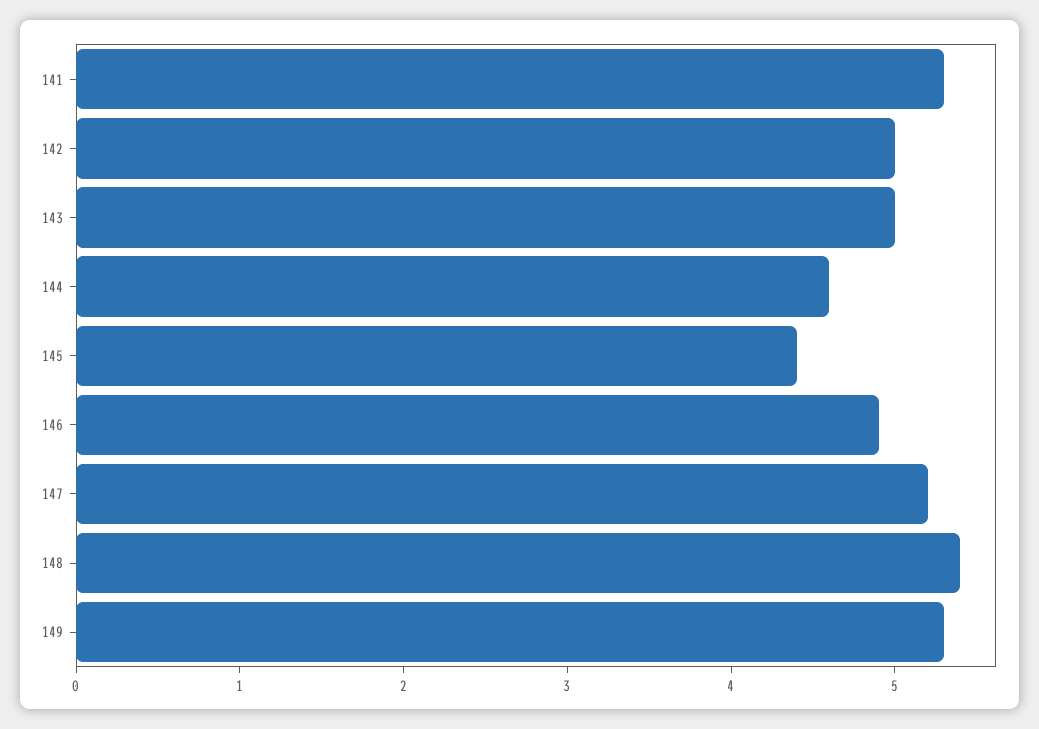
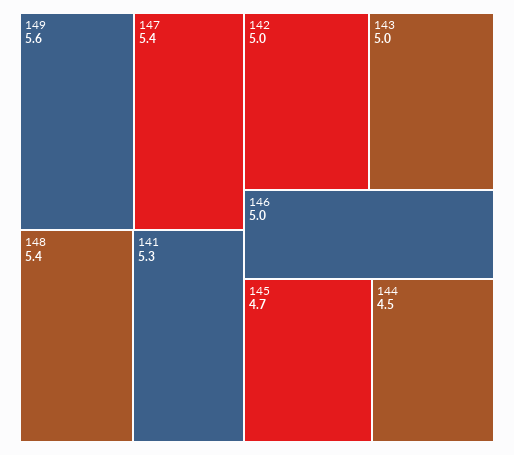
  {
    "141": 5.3,
    "142": 5,
    "143": 5,
-   "144": 4.6,
+   "144": 4.5,
-   "145": 4.4,
+   "145": 4.7,
-   "146": 4.9,
+   "146": 5,
-   "147": 5.2,
+   "147": 5.4,
    "148": 5.4,
-   "149": 5.3
+   "149": 5.6
  }

